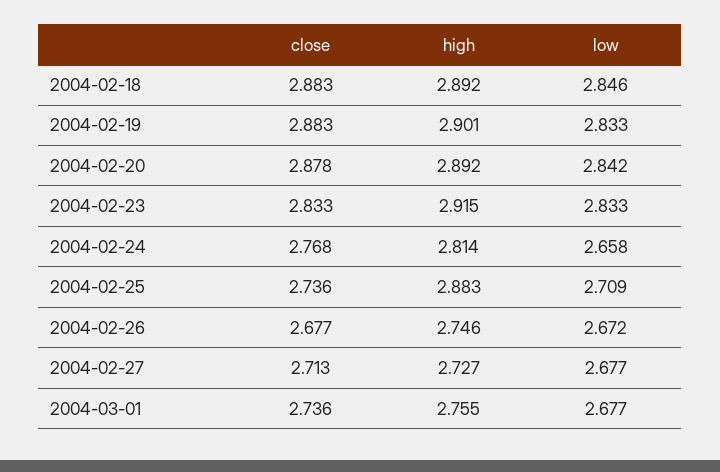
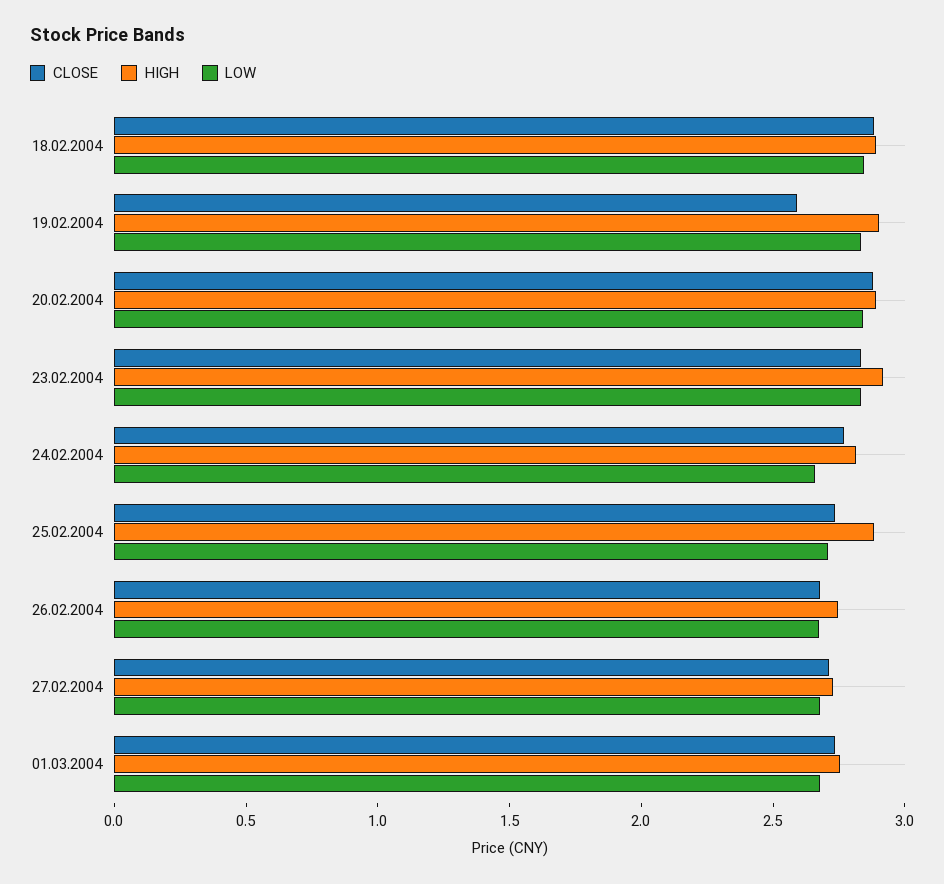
  {
    "close": {
      "2004-02-18": 2.883,
-     "2004-02-19": 2.883,
+     "2004-02-19": 2.6,
      "2004-02-20": 2.878,
      "2004-02-23": 2.833,
      "2004-02-24": 2.768,
      "2004-02-25": 2.736,
      "2004-02-26": 2.677,
      "2004-02-27": 2.713,
      "2004-03-01": 2.736
    },
    "high": {
      "2004-02-18": 2.892,
      "2004-02-19": 2.901,
      "2004-02-20": 2.892,
      "2004-02-23": 2.915,
      "2004-02-24": 2.814,
      "2004-02-25": 2.883,
      "2004-02-26": 2.746,
      "2004-02-27": 2.727,
      "2004-03-01": 2.755
    },
    "low": {
      "2004-02-18": 2.846,
      "2004-02-19": 2.833,
      "2004-02-20": 2.842,
      "2004-02-23": 2.833,
      "2004-02-24": 2.658,
      "2004-02-25": 2.709,
      "2004-02-26": 2.672,
      "2004-02-27": 2.677,
      "2004-03-01": 2.677
    }
  }

